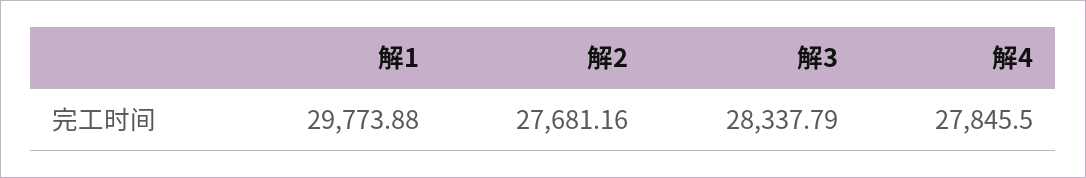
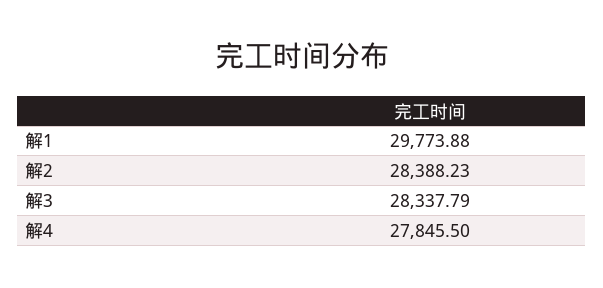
  {
    "解1": 29773.88,
-   "解2": 27681.16,
+   "解2": 28388.23,
    "解3": 28337.79,
    "解4": 27845.5
  }

